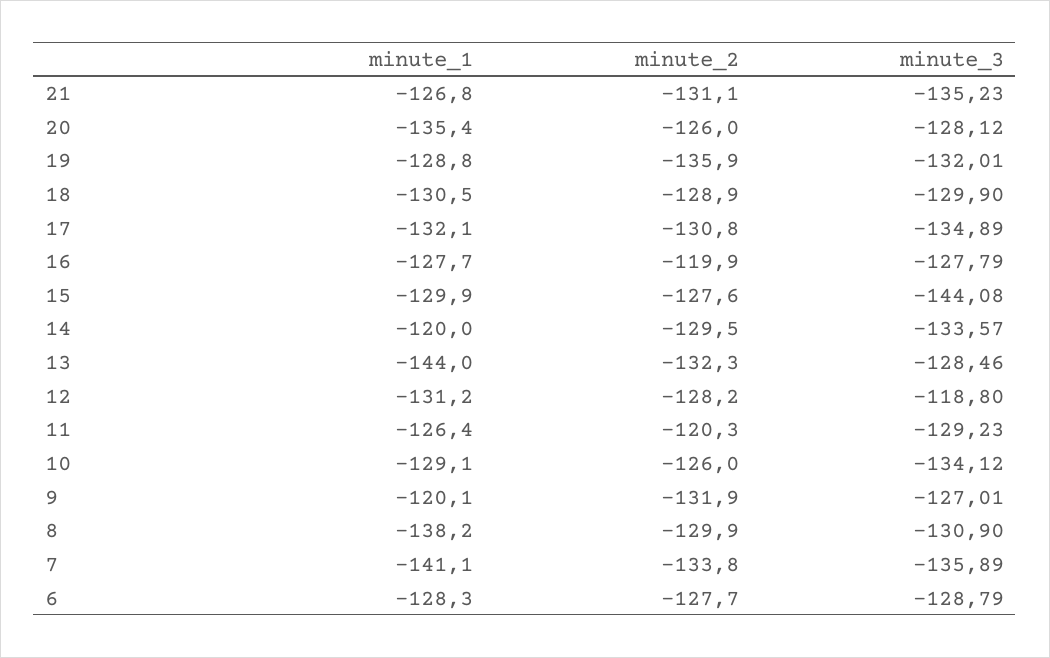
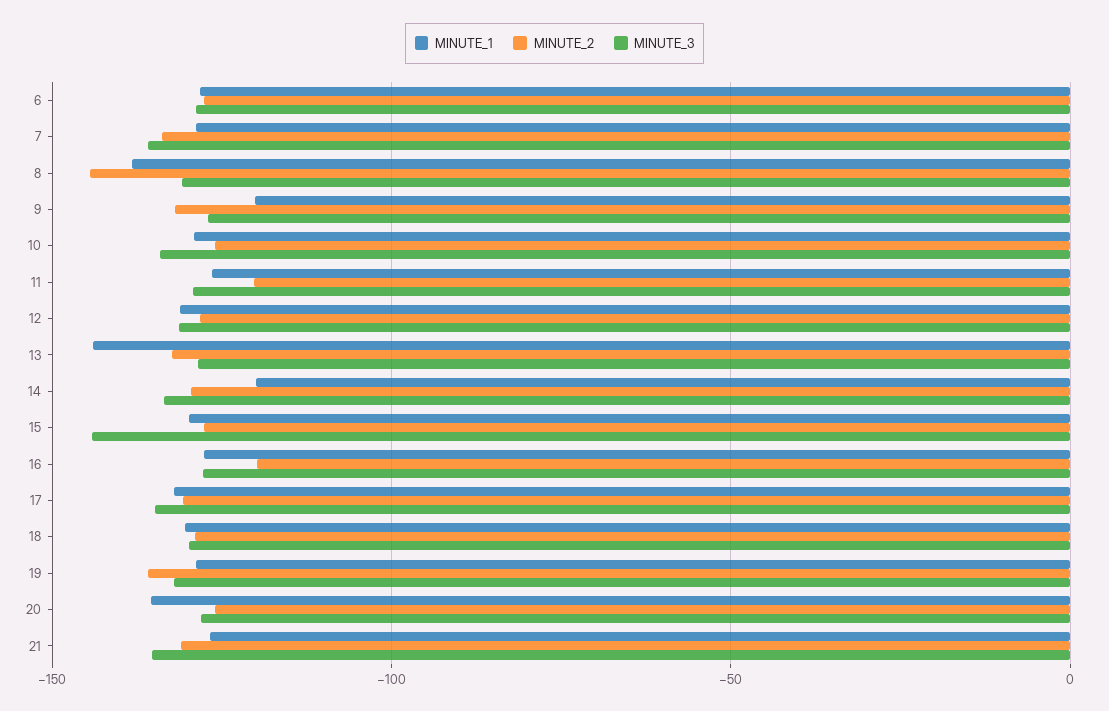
  {
    "minute_1": {
      "21": -126.8,
      "20": -135.4,
      "19": -128.8,
      "18": -130.5,
      "17": -132.1,
      "16": -127.7,
      "15": -129.9,
      "14": -120,
      "13": -144,
      "12": -131.2,
      "11": -126.4,
      "10": -129.1,
      "9": -120.1,
      "8": -138.2,
-     "7": -141.1,
+     "7": -130,
      "6": -128.3
    },
    "minute_2": {
      "21": -131.1,
      "20": -126,
      "19": -135.9,
      "18": -128.9,
      "17": -130.8,
      "16": -119.9,
      "15": -127.6,
      "14": -129.5,
      "13": -132.3,
      "12": -128.2,
      "11": -120.3,
      "10": -126,
      "9": -131.9,
-     "8": -129.9,
+     "8": -145,
      "7": -133.8,
      "6": -127.7
    },
    "minute_3": {
      "21": -135.23,
      "20": -128.12,
      "19": -132.01,
      "18": -129.9,
      "17": -134.89,
      "16": -127.79,
      "15": -144.08,
      "14": -133.57,
      "13": -128.46,
-     "12": -118.8,
+     "12": -130,
      "11": -129.23,
      "10": -134.12,
      "9": -127.01,
      "8": -130.9,
      "7": -135.89,
      "6": -128.79
    }
  }

